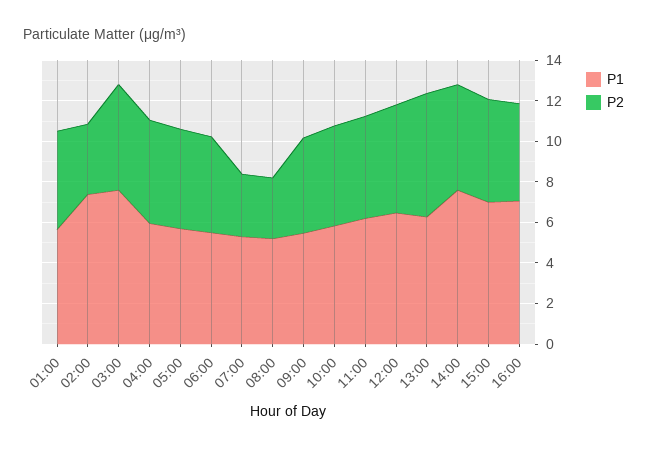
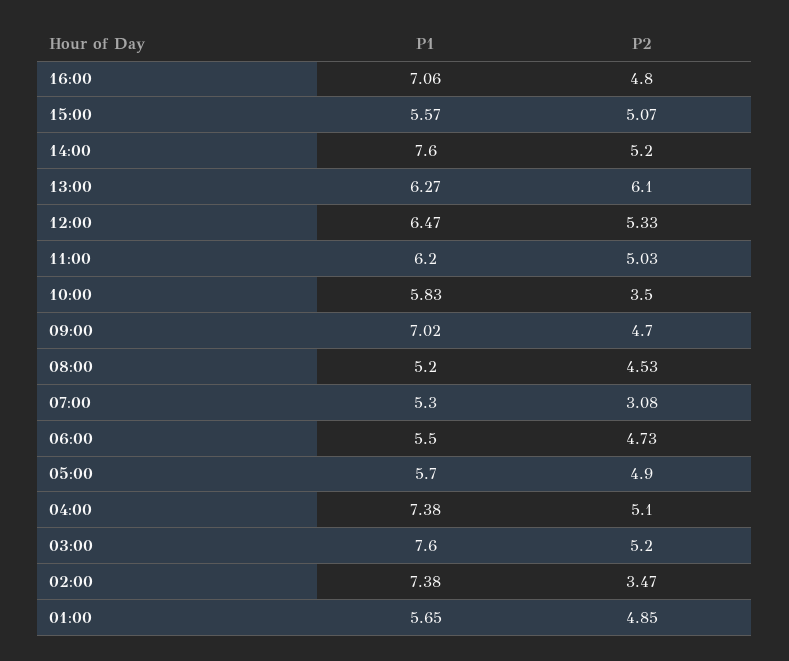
  {
    "P1": {
      "01:00": 5.65,
      "02:00": 7.38,
      "03:00": 7.6,
-     "04:00": 6,
+     "04:00": 7.38,
      "05:00": 5.7,
      "06:00": 5.5,
      "07:00": 5.3,
      "08:00": 5.2,
-     "09:00": 5.5,
+     "09:00": 7.02,
      "10:00": 5.83,
      "11:00": 6.2,
      "12:00": 6.47,
      "13:00": 6.27,
      "14:00": 7.6,
-     "15:00": 7,
+     "15:00": 5.57,
      "16:00": 7.06
    },
    "P2": {
      "01:00": 4.85,
      "02:00": 3.47,
      "03:00": 5.2,
      "04:00": 5.1,
      "05:00": 4.9,
      "06:00": 4.73,
      "07:00": 3.08,
-     "08:00": 3,
+     "08:00": 4.53,
      "09:00": 4.7,
-     "10:00": 5,
+     "10:00": 3.5,
      "11:00": 5.03,
      "12:00": 5.33,
      "13:00": 6.1,
      "14:00": 5.2,
      "15:00": 5.07,
      "16:00": 4.8
    }
  }

